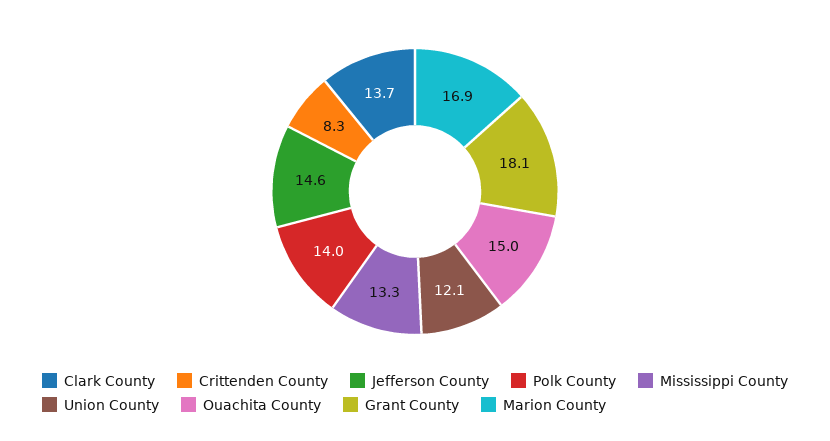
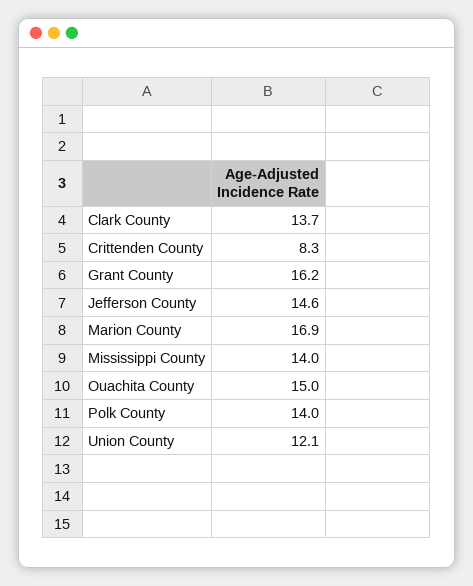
  {
    "Clark County": 13.7,
    "Crittenden County": 8.3,
    "Jefferson County": 14.6,
    "Polk County": 14,
-   "Mississippi County": 13.3,
+   "Mississippi County": 14,
    "Union County": 12.1,
    "Ouachita County": 15,
-   "Grant County": 18.1,
+   "Grant County": 16.2,
    "Marion County": 16.9
  }

